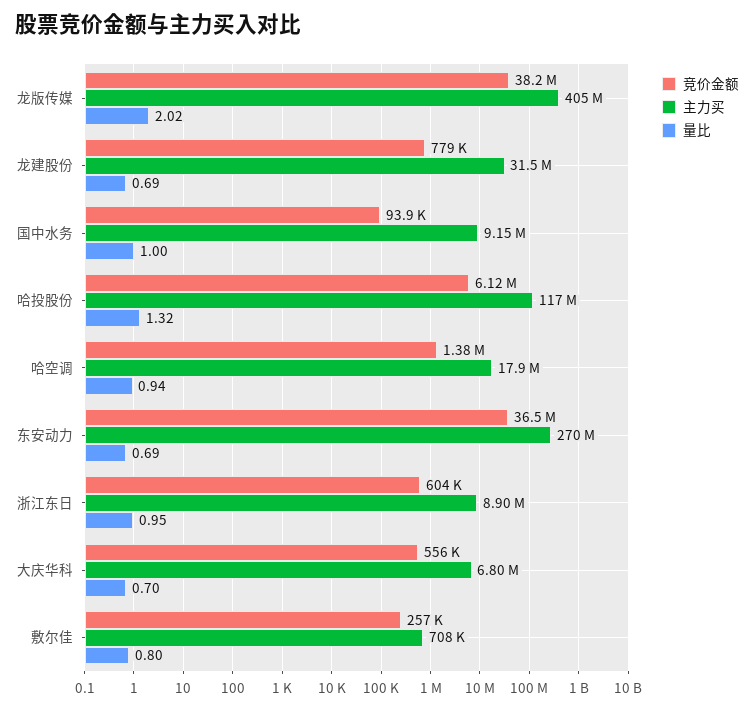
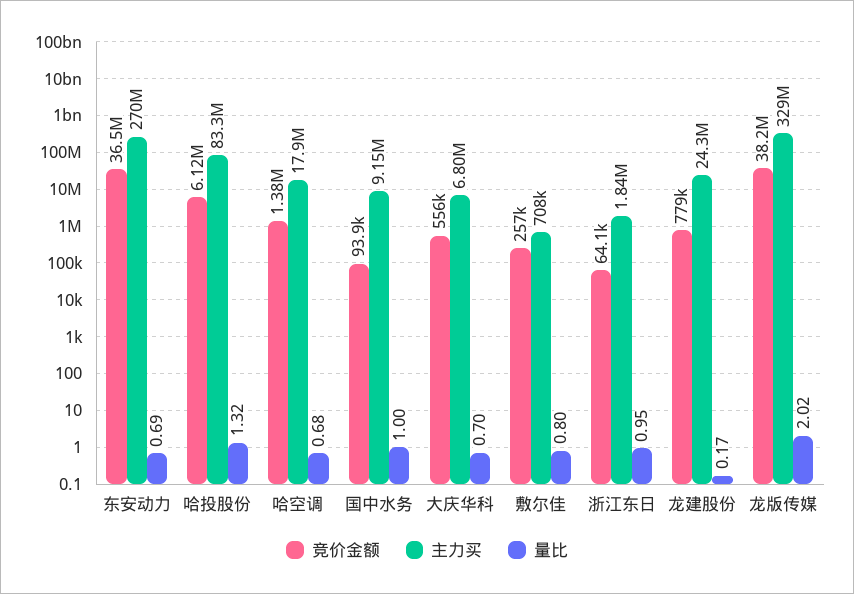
  {
    "竞价金额": {
      "龙版传媒": 38200000,
      "龙建股份": 779000,
      "国中水务": 93900,
      "哈投股份": 6120000,
      "哈空调": 1380000,
      "东安动力": 36500000,
-     "浙江东日": 604000,
+     "浙江东日": 64100,
      "大庆华科": 556000,
      "敷尔佳": 257000
    },
    "主力买": {
-     "龙版传媒": 405000000,
+     "龙版传媒": 329000000,
-     "龙建股份": 31500000,
+     "龙建股份": 24300000,
      "国中水务": 9150000,
-     "哈投股份": 117000000,
+     "哈投股份": 83300000,
      "哈空调": 17900000,
      "东安动力": 270000000,
-     "浙江东日": 8900000,
+     "浙江东日": 1840000,
      "大庆华科": 6800000,
      "敷尔佳": 708000
    },
    "量比": {
      "龙版传媒": 2.02,
-     "龙建股份": 0.69,
+     "龙建股份": 0.17,
      "国中水务": 1,
      "哈投股份": 1.32,
-     "哈空调": 0.94,
+     "哈空调": 0.68,
      "东安动力": 0.69,
      "浙江东日": 0.95,
      "大庆华科": 0.7,
      "敷尔佳": 0.8
    }
  }

